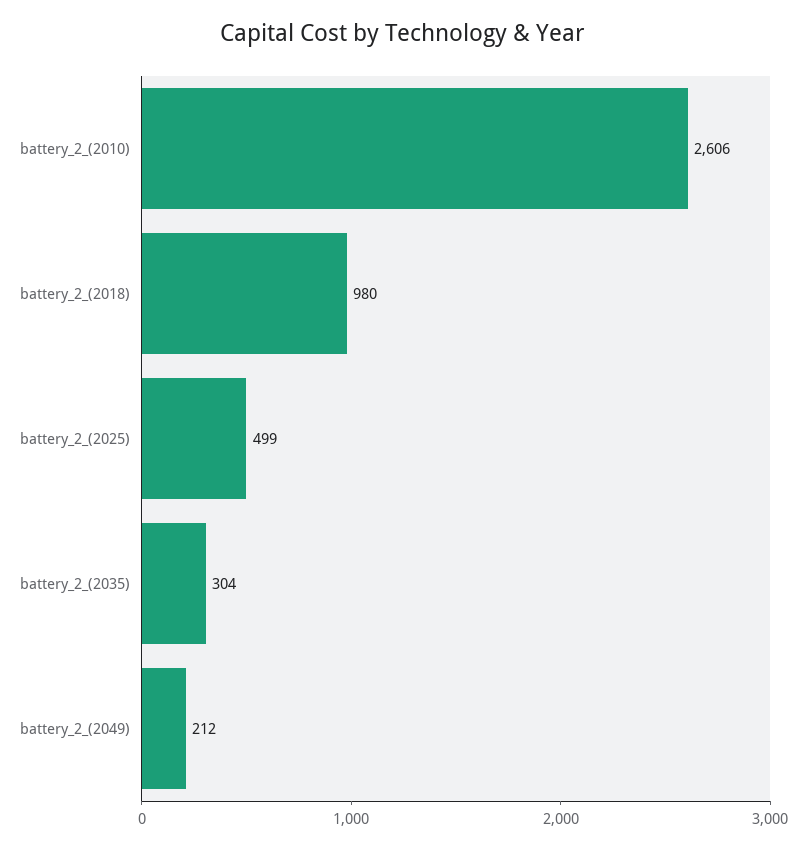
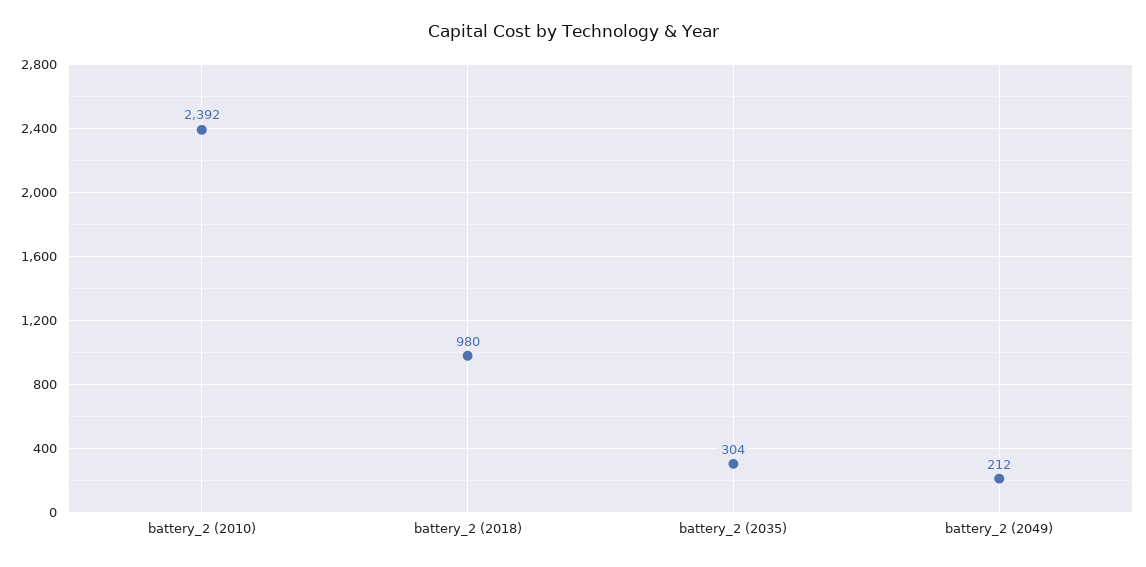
  {
-   "battery_2_(2010)": 2606,
+   "battery_2_(2010)": 2392,
    "battery_2_(2018)": 980,
-   "battery_2_(2025)": 499,
    "battery_2_(2035)": 304,
    "battery_2_(2049)": 212
  }

